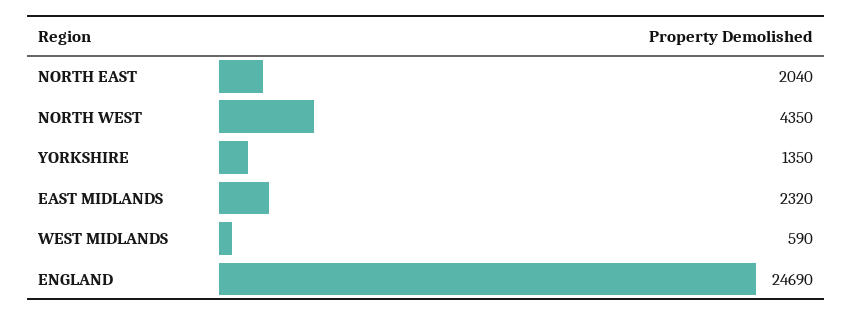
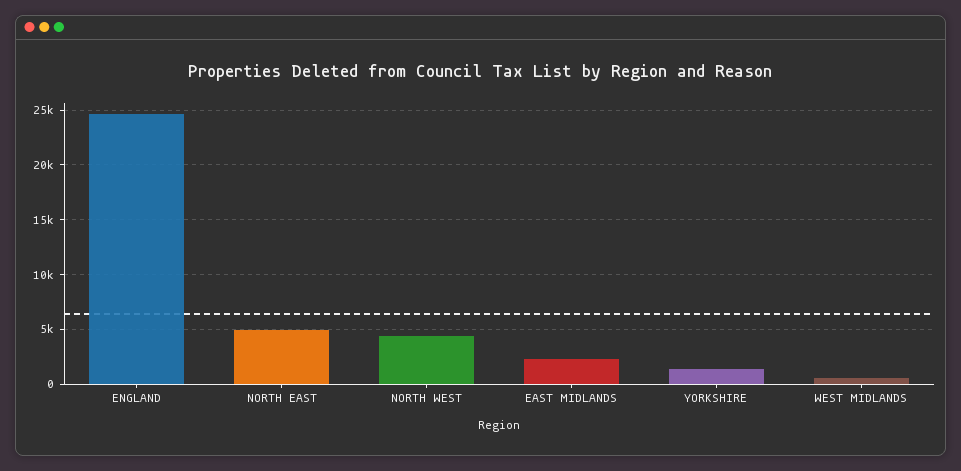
  {
-   "NORTH EAST": 2040,
+   "NORTH EAST": 5000,
    "NORTH WEST": 4350,
    "YORKSHIRE": 1350,
    "EAST MIDLANDS": 2320,
    "WEST MIDLANDS": 590,
    "ENGLAND": 24690
  }

